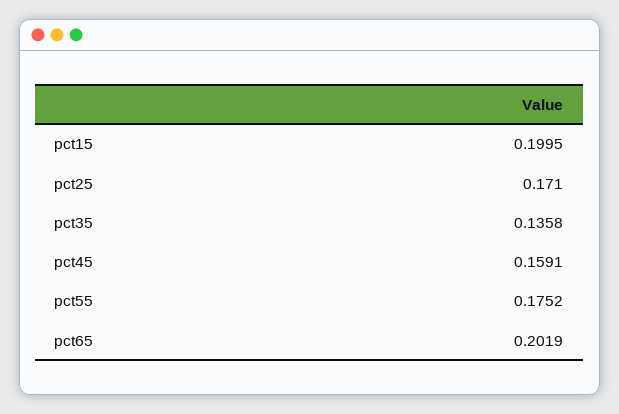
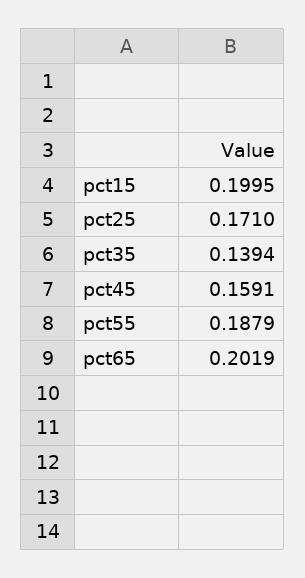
  {
    "pct15": 0.1995,
    "pct25": 0.171,
-   "pct35": 0.1358,
+   "pct35": 0.1394,
    "pct45": 0.1591,
-   "pct55": 0.1752,
+   "pct55": 0.1879,
    "pct65": 0.2019
  }

